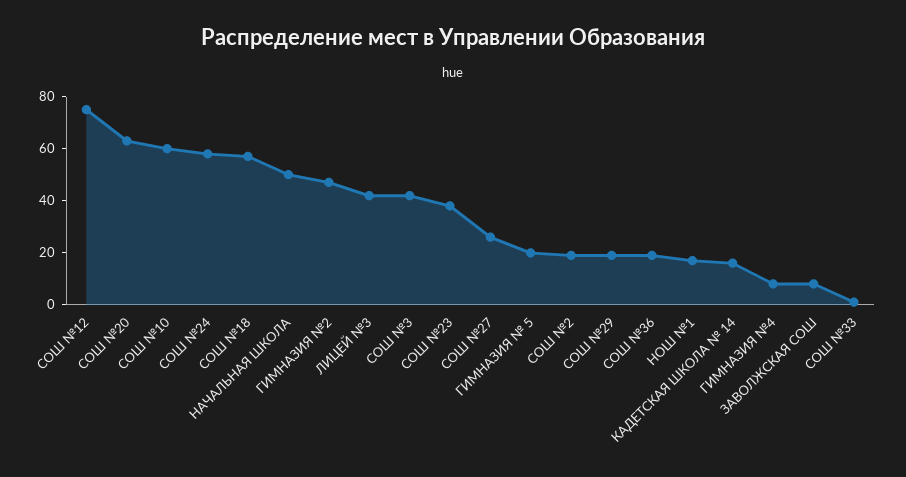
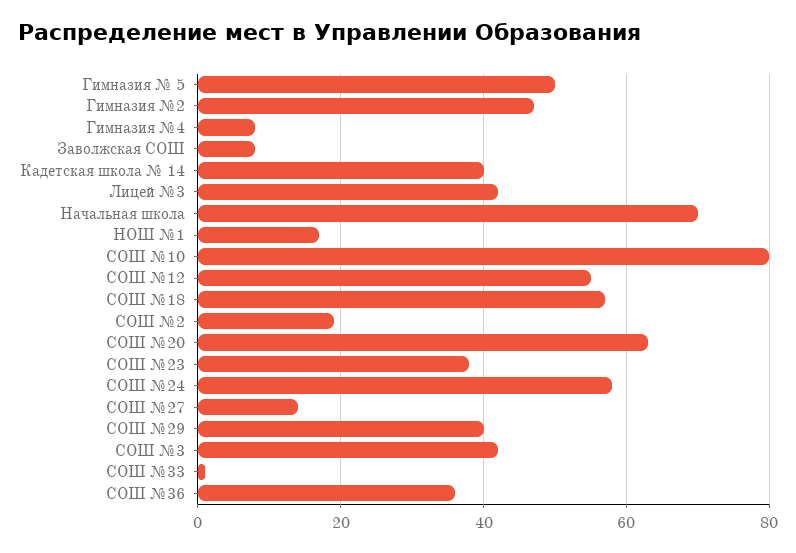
  {
-   "СОШ №12": 75,
+   "СОШ №12": 55,
    "СОШ №20": 65,
-   "СОШ №10": 60,
+   "СОШ №10": 80,
    "СОШ №24": 60,
    "СОШ №18": 55,
-   "НАЧАЛЬНАЯ ШКОЛА": 50,
+   "НАЧАЛЬНАЯ ШКОЛА": 70,
    "ГИМНАЗИЯ №2": 45,
    "ЛИЦЕЙ №3": 40,
    "СОШ №3": 40,
    "СОШ №23": 40,
-   "СОШ №27": 25,
+   "СОШ №27": 15,
-   "ГИМНАЗИЯ № 5": 20,
+   "ГИМНАЗИЯ № 5": 50,
    "СОШ №2": 20,
-   "СОШ №29": 20,
+   "СОШ №29": 40,
-   "СОШ №36": 20,
+   "СОШ №36": 35,
    "НОШ №1": 15,
-   "КАДЕТСКАЯ ШКОЛА № 14": 15,
+   "КАДЕТСКАЯ ШКОЛА № 14": 40,
    "ГИМНАЗИЯ №4": 10,
    "ЗАВОЛЖСКАЯ СОШ": 10,
    "СОШ №33": 0
  }

